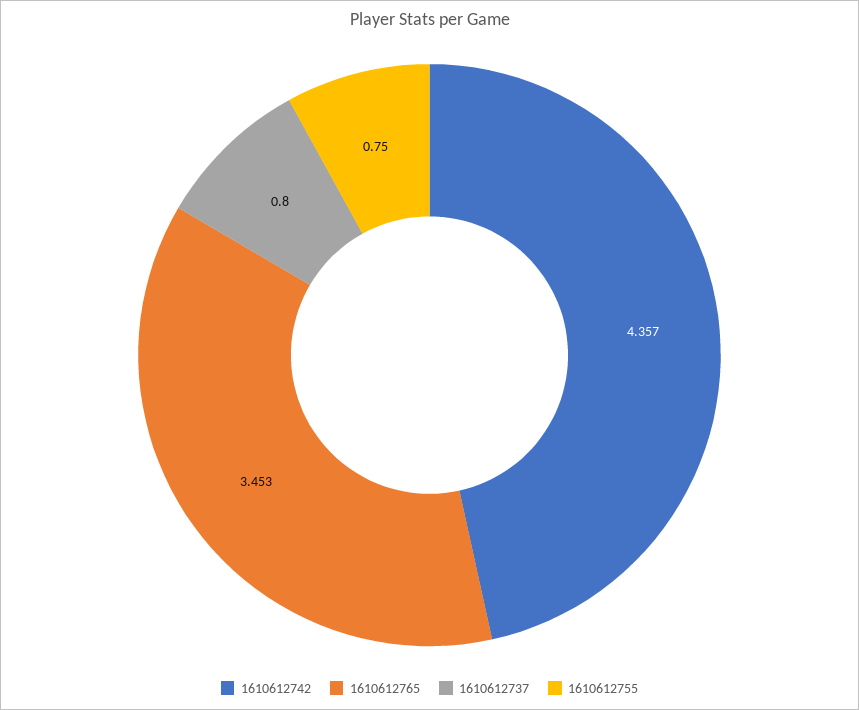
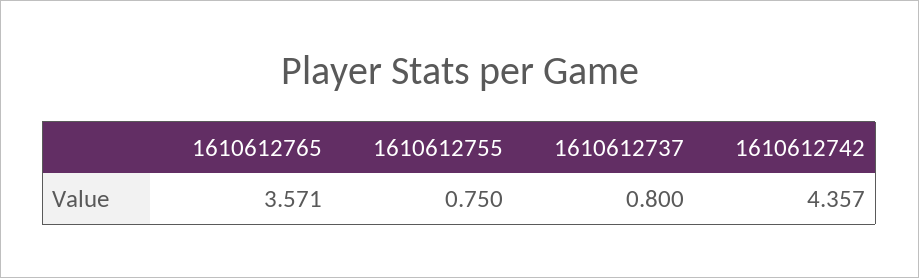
  {
    "1610612742": 4.357,
-   "1610612765": 3.453,
+   "1610612765": 3.571,
    "1610612737": 0.8,
    "1610612755": 0.75
  }

